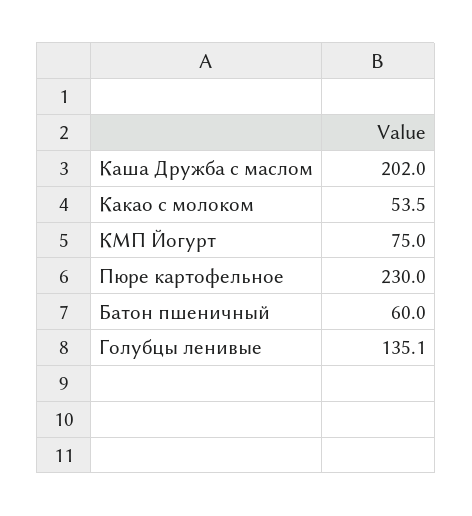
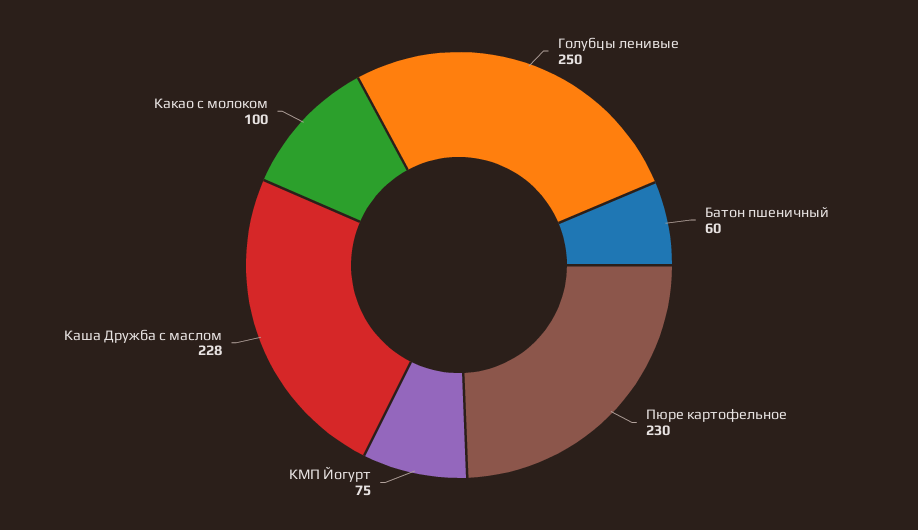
  {
-   "Каша Дружба с маслом": 202,
+   "Каша Дружба с маслом": 228,
-   "Какао с молоком": 53.5,
+   "Какао с молоком": 100,
    "КМП Йогурт": 75,
    "Пюре картофельное": 230,
    "Батон пшеничный": 60,
-   "Голубцы ленивые": 135.1
+   "Голубцы ленивые": 250
  }

